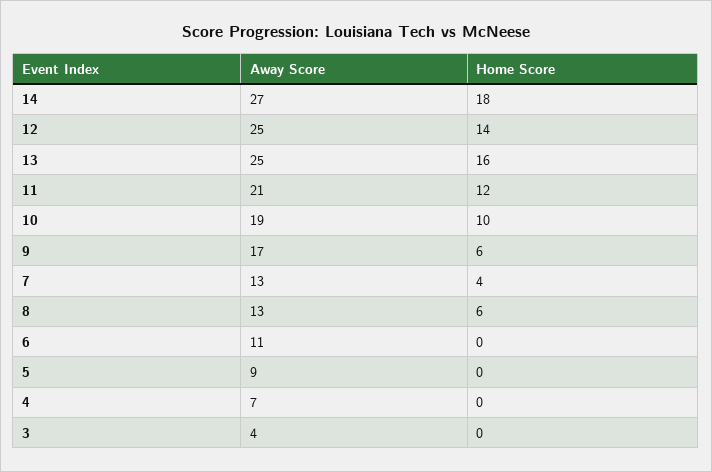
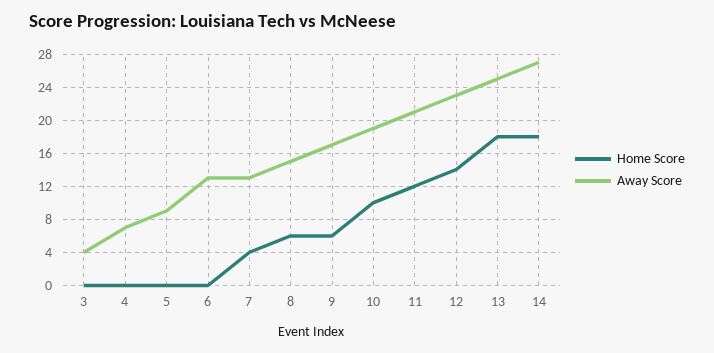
  {
    "Away Score": {
      "14": 27,
-     "12": 25,
+     "12": 23,
      "13": 25,
      "11": 21,
      "10": 19,
      "9": 17,
      "7": 13,
-     "8": 13,
+     "8": 15,
-     "6": 11,
+     "6": 13,
      "5": 9,
      "4": 7,
      "3": 4
    },
    "Home Score": {
      "14": 18,
      "12": 14,
-     "13": 16,
+     "13": 18,
      "11": 12,
      "10": 10,
      "9": 6,
      "7": 4,
      "8": 6,
      "6": 0,
      "5": 0,
      "4": 0,
      "3": 0
    }
  }

